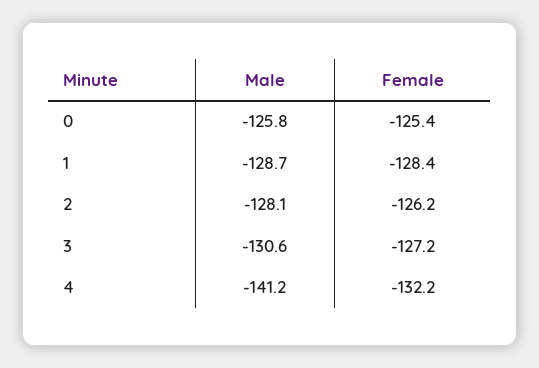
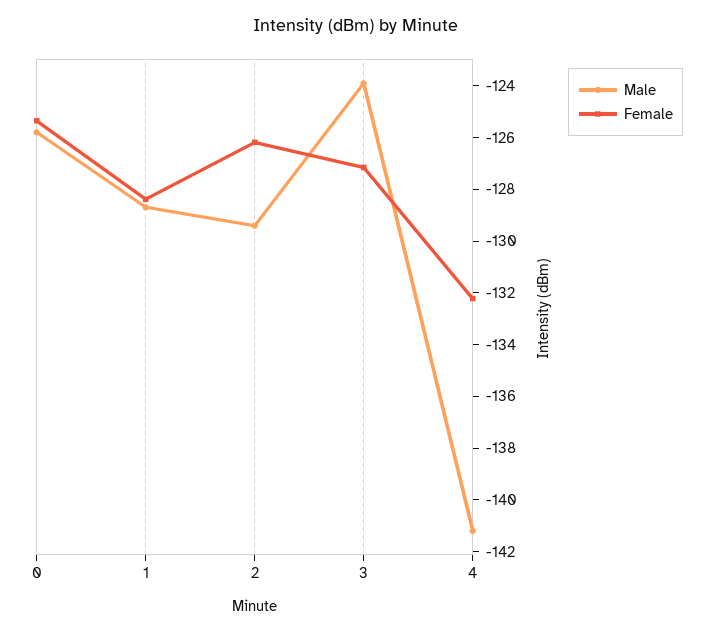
  {
    "Male": {
      "0": -125.8,
      "1": -128.7,
-     "2": -128.1,
+     "2": -129.5,
-     "3": -130.6,
+     "3": -124,
      "4": -141.2
    },
    "Female": {
      "0": -125.4,
      "1": -128.4,
      "2": -126.2,
      "3": -127.2,
      "4": -132.2
    }
  }

